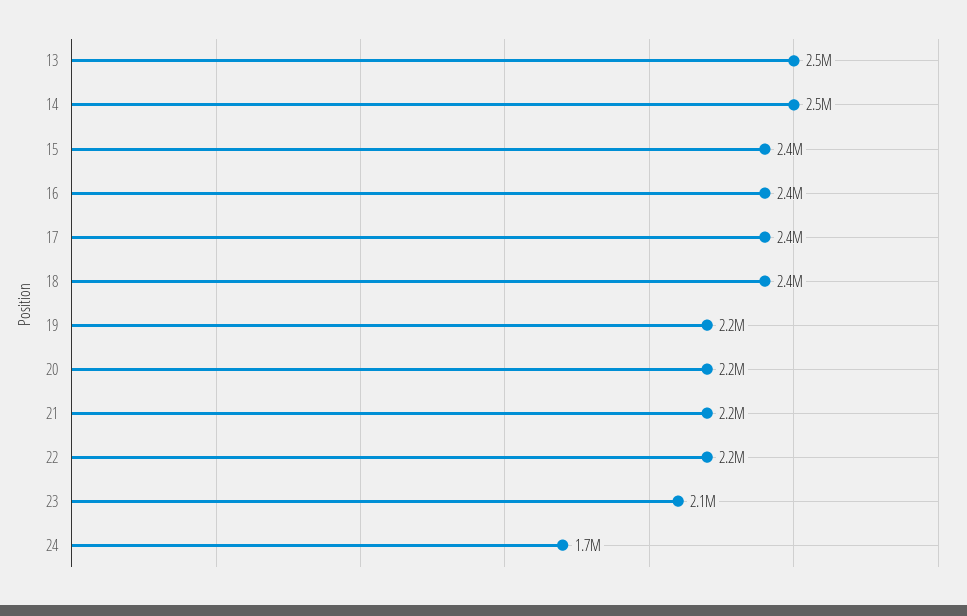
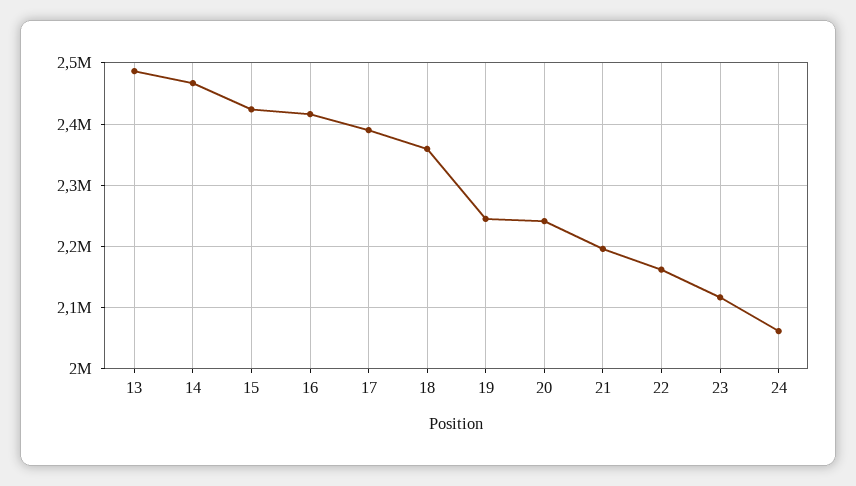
  {
    "13": 2500000,
    "14": 2500000,
    "15": 2400000,
    "16": 2400000,
    "17": 2400000,
    "18": 2400000,
    "19": 2200000,
    "20": 2200000,
    "21": 2200000,
    "22": 2200000,
    "23": 2100000,
-   "24": 1700000
+   "24": 2060000
  }

